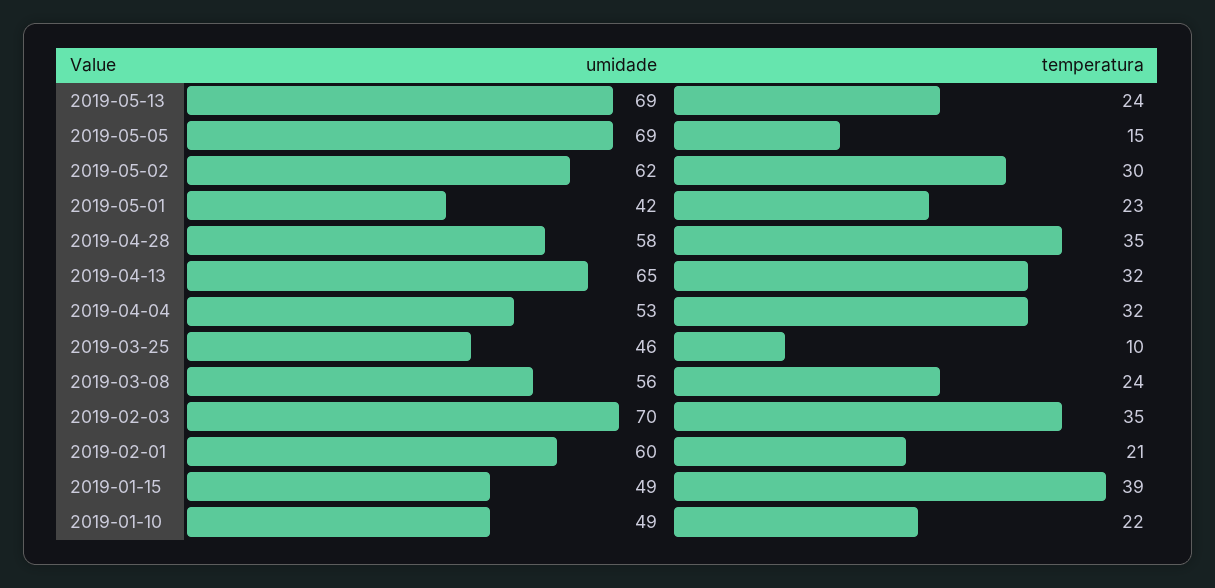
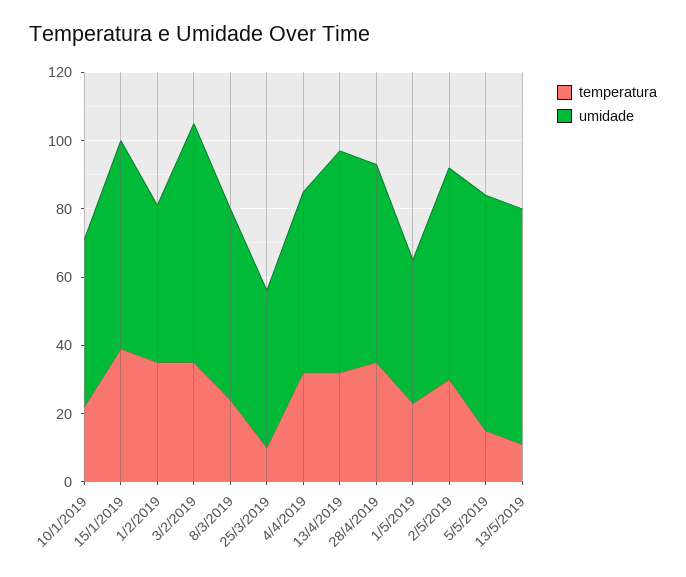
  {
    "umidade": {
      "2019-05-13": 69,
      "2019-05-05": 69,
      "2019-05-02": 62,
      "2019-05-01": 42,
      "2019-04-28": 58,
      "2019-04-13": 65,
      "2019-04-04": 53,
      "2019-03-25": 46,
      "2019-03-08": 56,
      "2019-02-03": 70,
-     "2019-02-01": 60,
+     "2019-02-01": 45,
-     "2019-01-15": 49,
+     "2019-01-15": 60,
      "2019-01-10": 49
    },
    "temperatura": {
-     "2019-05-13": 24,
+     "2019-05-13": 10,
      "2019-05-05": 15,
      "2019-05-02": 30,
      "2019-05-01": 23,
      "2019-04-28": 35,
      "2019-04-13": 32,
      "2019-04-04": 32,
      "2019-03-25": 10,
      "2019-03-08": 24,
      "2019-02-03": 35,
-     "2019-02-01": 21,
+     "2019-02-01": 35,
      "2019-01-15": 39,
      "2019-01-10": 22
    }
  }

